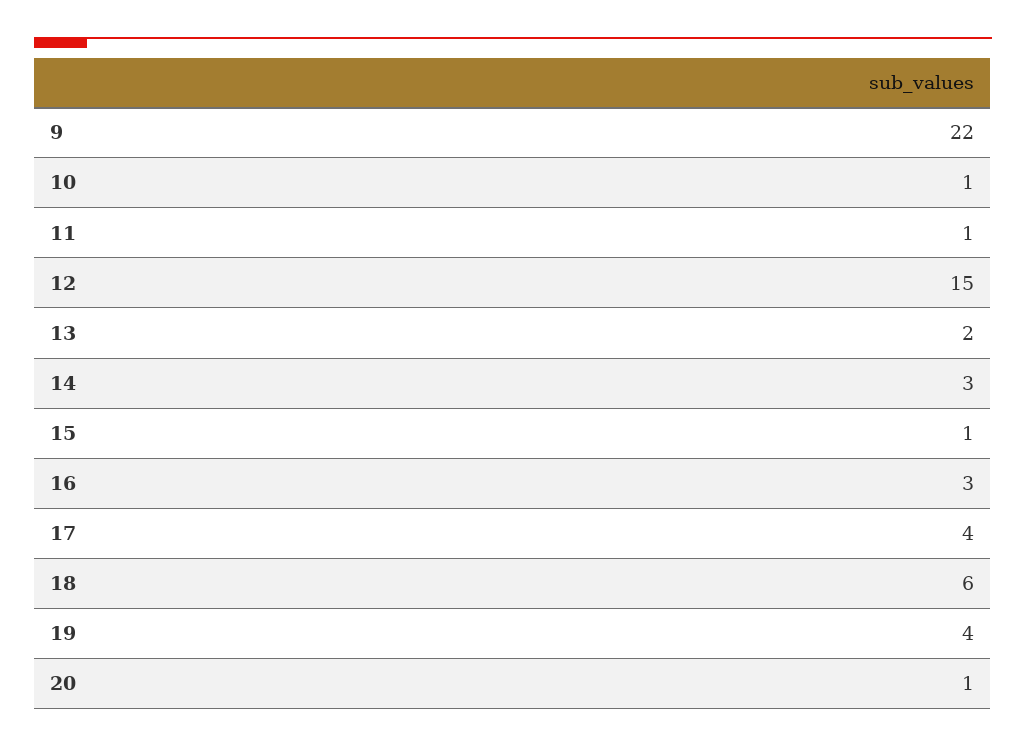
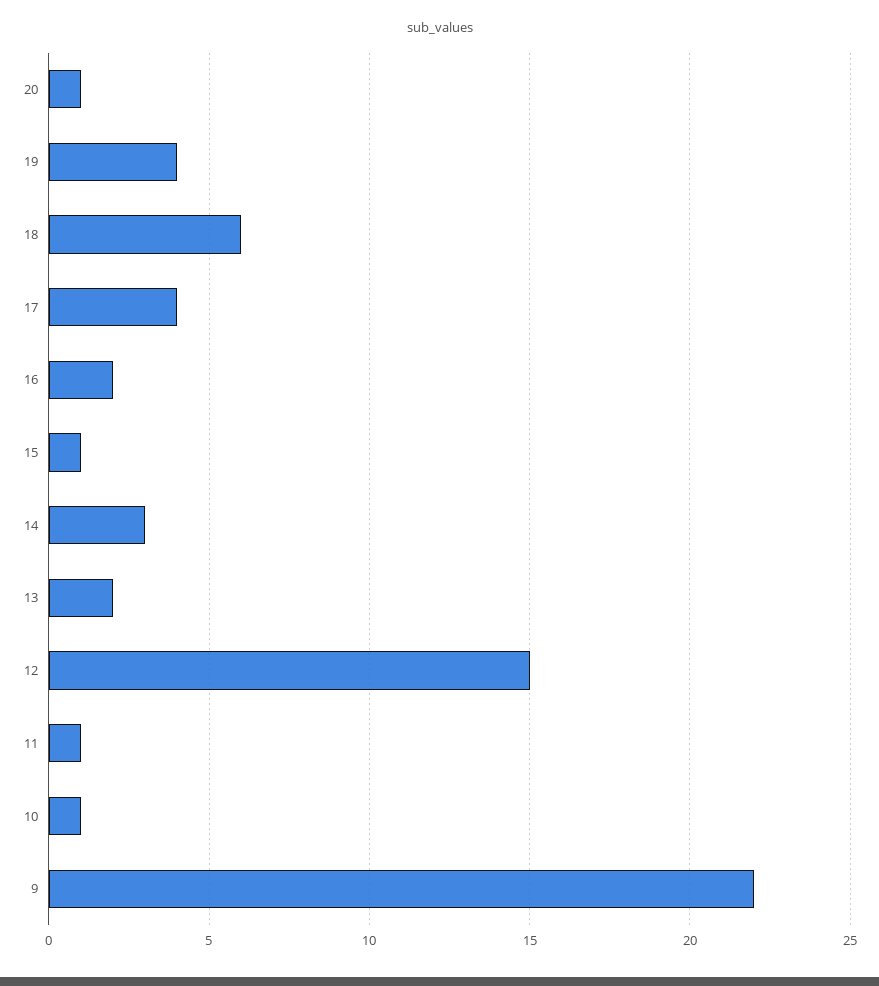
  {
    "9": 22,
    "10": 1,
    "11": 1,
    "12": 15,
    "13": 2,
    "14": 3,
    "15": 1,
-   "16": 3,
+   "16": 2,
    "17": 4,
    "18": 6,
    "19": 4,
    "20": 1
  }

